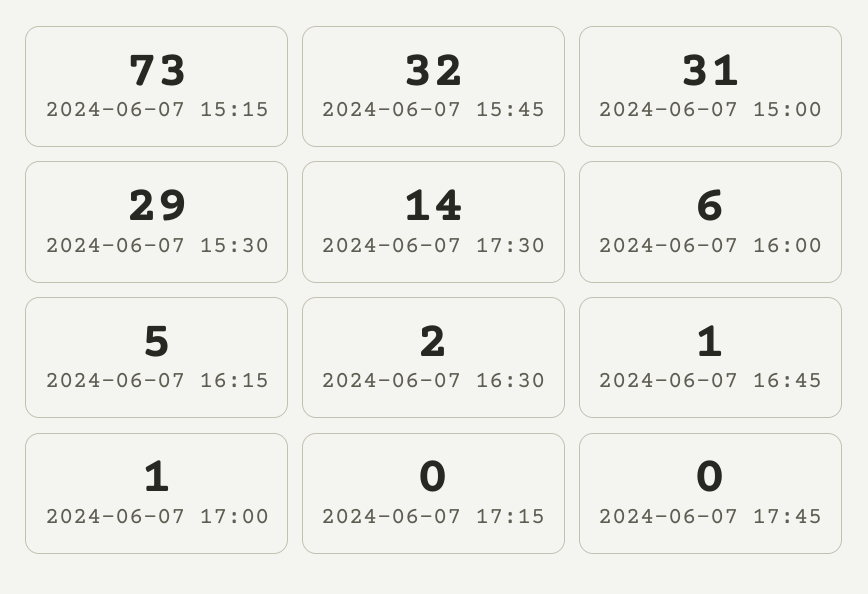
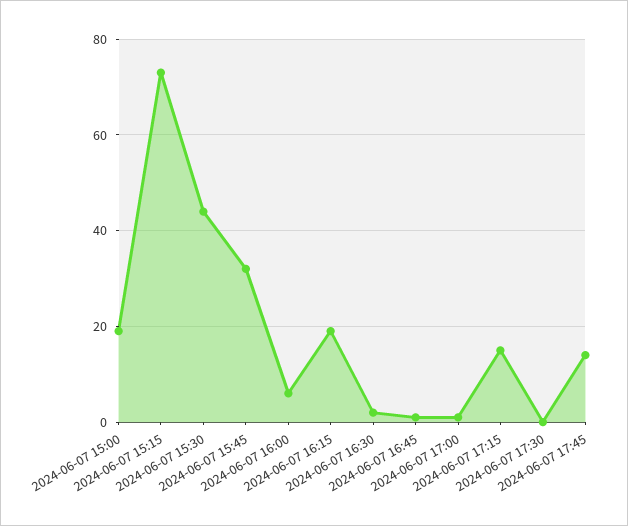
  {
    "2024-06-07 15:15": 73,
    "2024-06-07 15:45": 32,
-   "2024-06-07 15:00": 31,
+   "2024-06-07 15:00": 20,
-   "2024-06-07 15:30": 29,
+   "2024-06-07 15:30": 45,
-   "2024-06-07 17:30": 14,
+   "2024-06-07 17:30": 0,
    "2024-06-07 16:00": 6,
-   "2024-06-07 16:15": 5,
+   "2024-06-07 16:15": 20,
    "2024-06-07 16:30": 2,
    "2024-06-07 16:45": 1,
    "2024-06-07 17:00": 1,
-   "2024-06-07 17:15": 0,
+   "2024-06-07 17:15": 15,
-   "2024-06-07 17:45": 0
+   "2024-06-07 17:45": 15
  }

